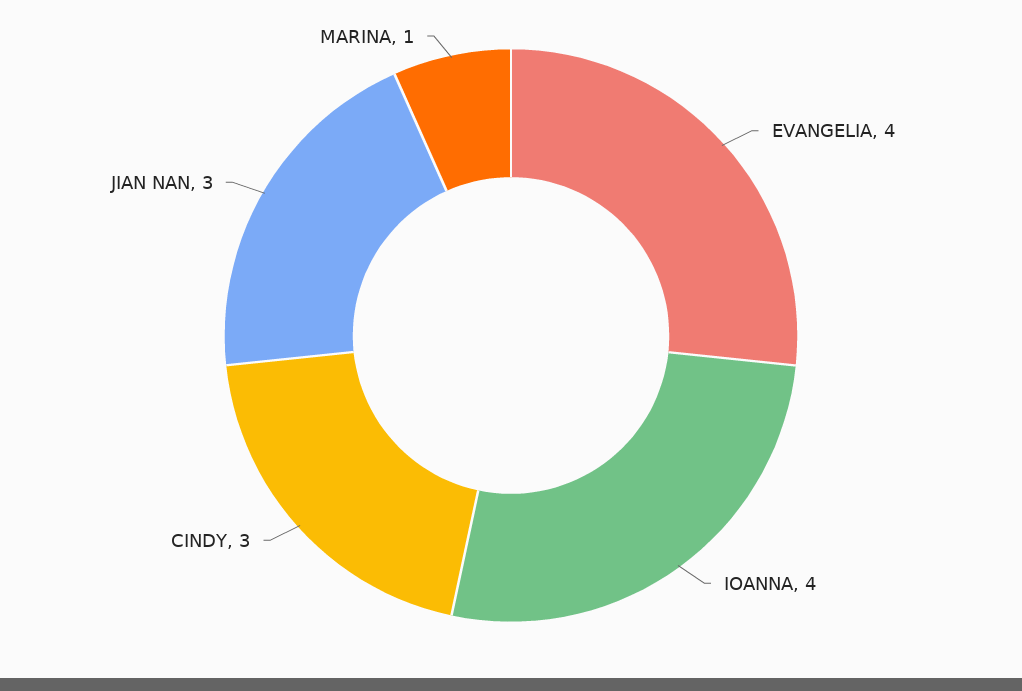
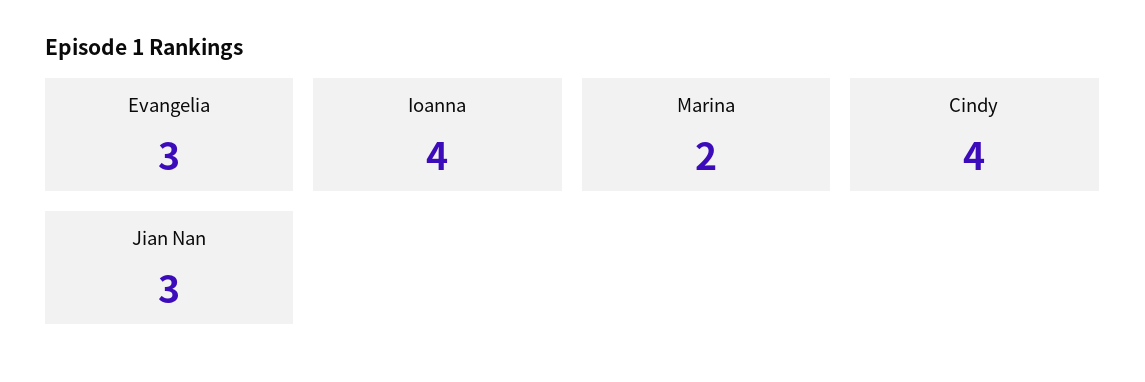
  {
-   "EVANGELIA": 4,
+   "EVANGELIA": 3,
    "IOANNA": 4,
-   "CINDY": 3,
+   "CINDY": 4,
    "JIAN NAN": 3,
-   "MARINA": 1
+   "MARINA": 2
  }

